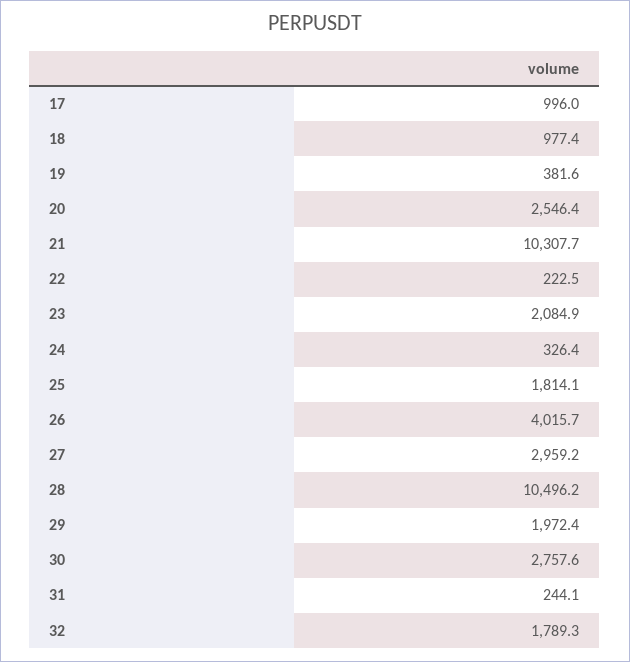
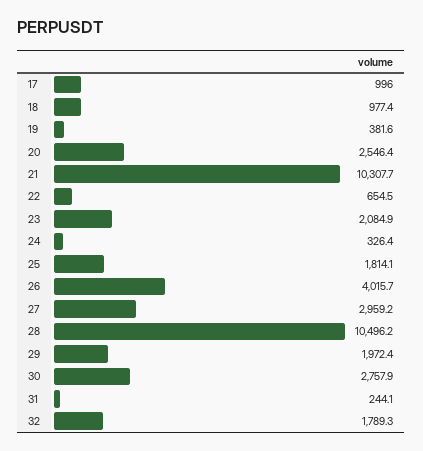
  {
    "17": 996,
    "18": 977.4,
    "19": 381.6,
    "20": 2546.4,
    "21": 10307.7,
-   "22": 222.5,
+   "22": 654.5,
    "23": 2084.9,
    "24": 326.4,
    "25": 1814.1,
    "26": 4015.7,
    "27": 2959.2,
    "28": 10496.2,
    "29": 1972.4,
-   "30": 2757.6,
+   "30": 2757.9,
    "31": 244.1,
    "32": 1789.3
  }

